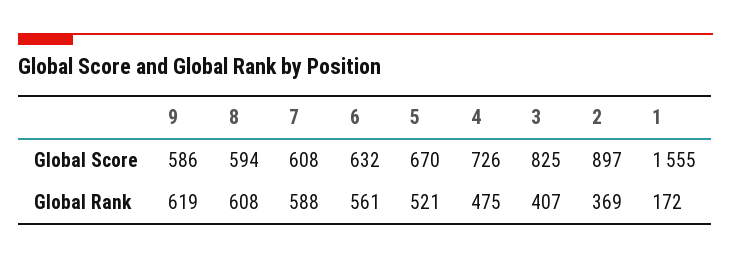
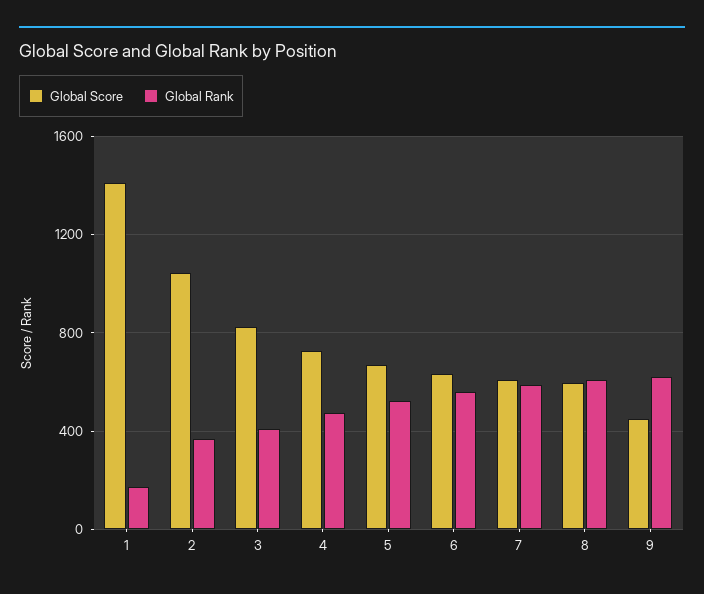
  {
    "Global Score": {
-     "9": 586,
+     "9": 450,
      "8": 594,
      "7": 608,
      "6": 632,
      "5": 670,
      "4": 726,
      "3": 825,
-     "2": 897,
+     "2": 1050,
-     "1": 1555
+     "1": 1400
    },
    "Global Rank": {
      "9": 619,
      "8": 608,
      "7": 588,
      "6": 561,
      "5": 521,
      "4": 475,
      "3": 407,
      "2": 369,
      "1": 172
    }
  }

